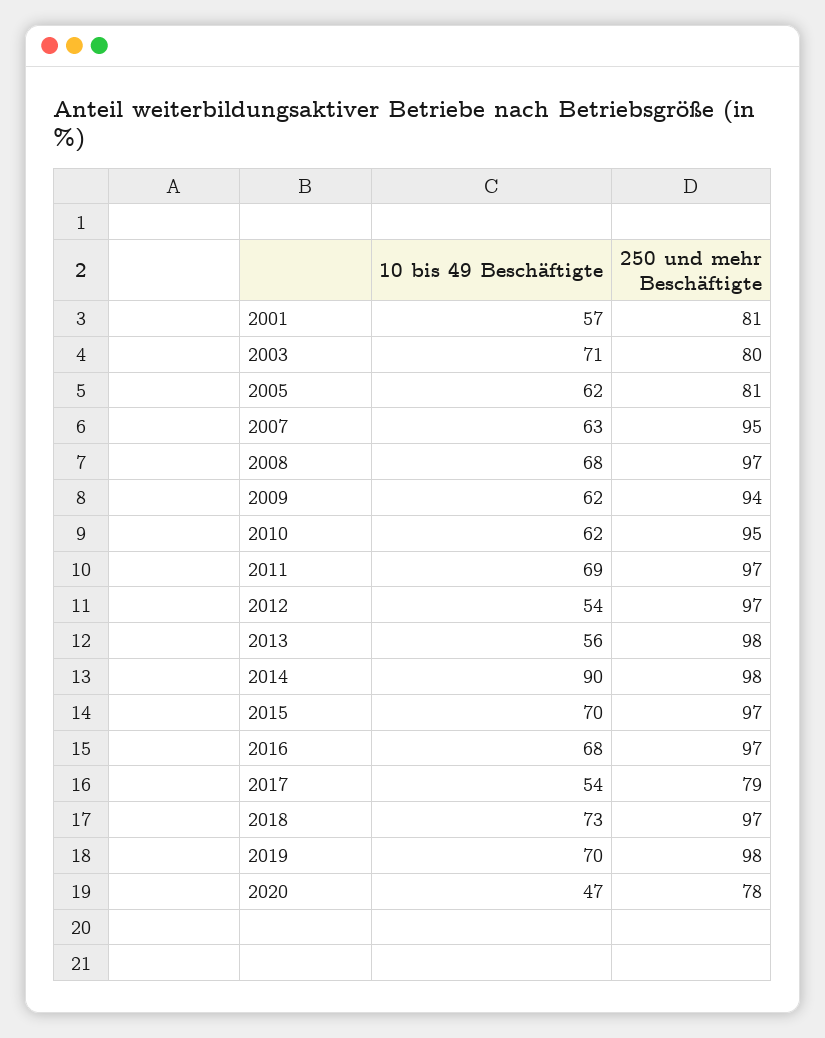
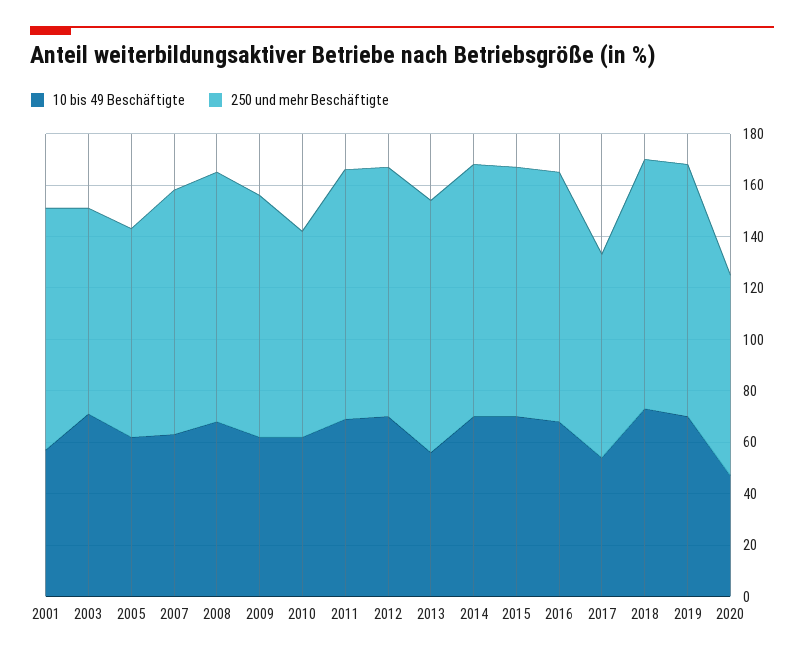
  {
    "10 bis 49 Beschäftigte": {
      "2001": 57,
      "2003": 71,
      "2005": 62,
      "2007": 63,
      "2008": 68,
      "2009": 62,
      "2010": 62,
      "2011": 69,
-     "2012": 54,
+     "2012": 70,
      "2013": 56,
-     "2014": 90,
+     "2014": 70,
      "2015": 70,
      "2016": 68,
      "2017": 54,
      "2018": 73,
      "2019": 70,
      "2020": 47
    },
    "250 und mehr Beschäftigte": {
-     "2001": 81,
+     "2001": 95,
      "2003": 80,
      "2005": 81,
      "2007": 95,
      "2008": 97,
      "2009": 94,
-     "2010": 95,
+     "2010": 80,
      "2011": 97,
      "2012": 97,
      "2013": 98,
      "2014": 98,
      "2015": 97,
      "2016": 97,
      "2017": 79,
      "2018": 97,
      "2019": 98,
      "2020": 78
    }
  }

